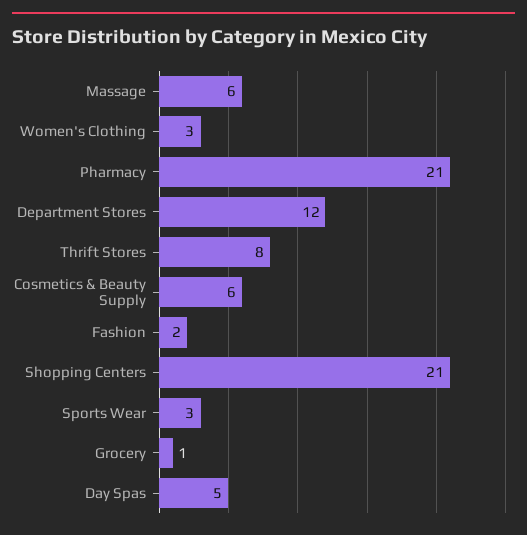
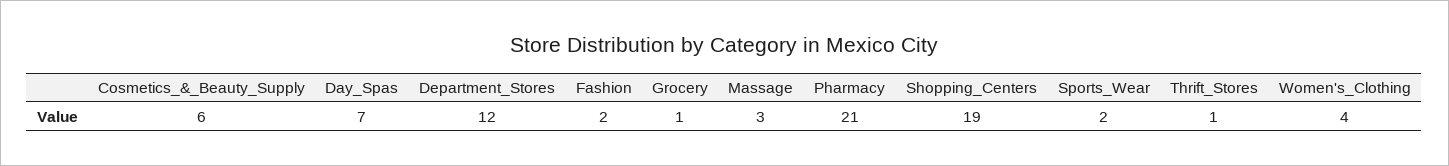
  {
-   "Massage": 6,
+   "Massage": 3,
-   "Women's Clothing": 3,
+   "Women's Clothing": 4,
    "Pharmacy": 21,
    "Department Stores": 12,
-   "Thrift Stores": 8,
+   "Thrift Stores": 1,
    "Cosmetics & Beauty Supply": 6,
    "Fashion": 2,
-   "Shopping Centers": 21,
+   "Shopping Centers": 19,
-   "Sports Wear": 3,
+   "Sports Wear": 2,
    "Grocery": 1,
-   "Day Spas": 5
+   "Day Spas": 7
  }

